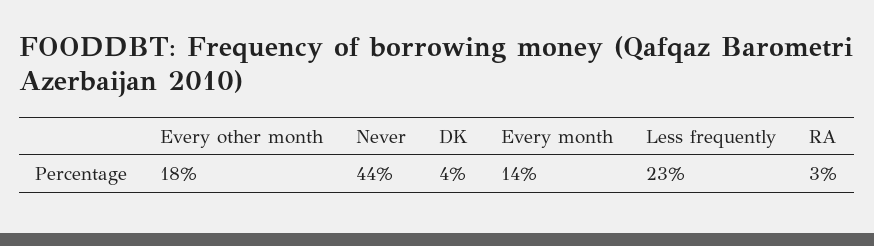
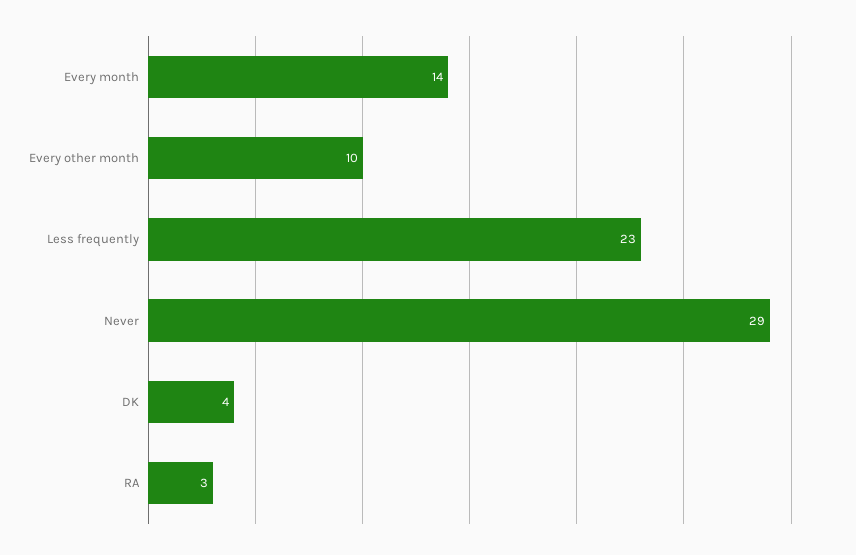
  {
-   "Every other month": 18,
+   "Every other month": 10,
-   "Never": 44,
+   "Never": 29,
    "DK": 4,
    "Every month": 14,
    "Less frequently": 23,
    "RA": 3
  }

